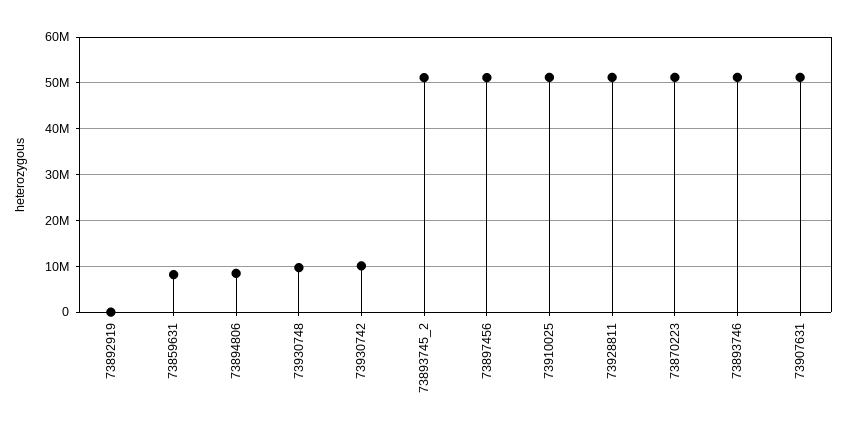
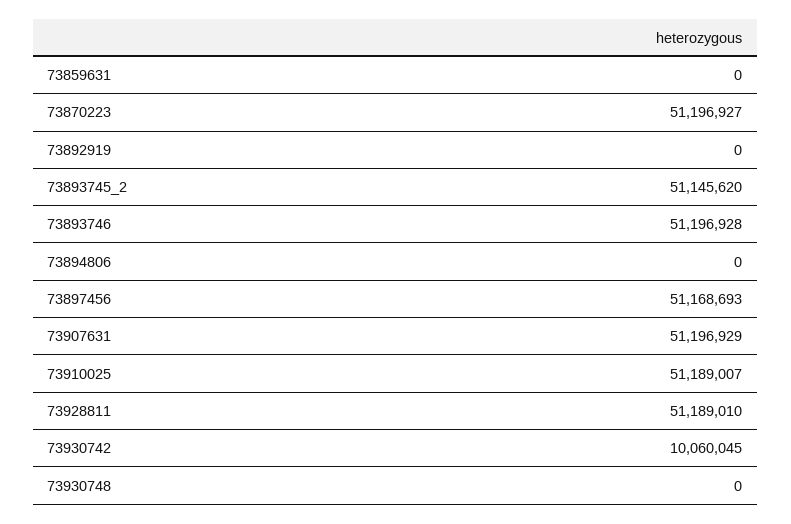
  {
    "73892919": 0,
-   "73859631": 8000000,
+   "73859631": 0,
-   "73894806": 8000000,
+   "73894806": 0,
-   "73930748": 10000000,
+   "73930748": 0,
    "73930742": 10060045,
    "73893745_2": 51145620,
    "73897456": 51168693,
    "73910025": 51189007,
    "73928811": 51189010,
    "73870223": 51196927,
    "73893746": 51196928,
    "73907631": 51196929
  }

